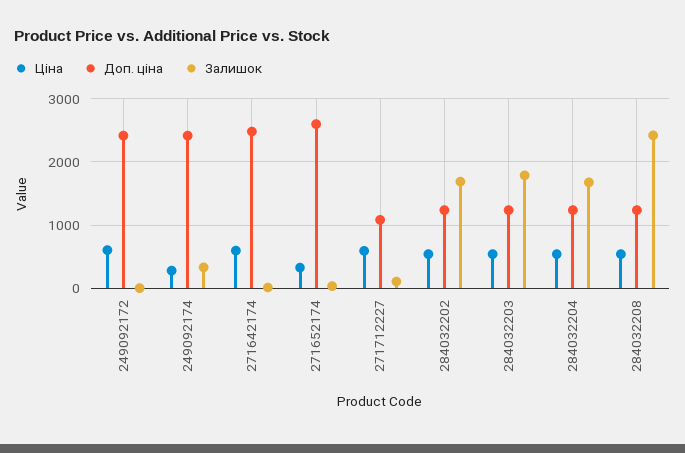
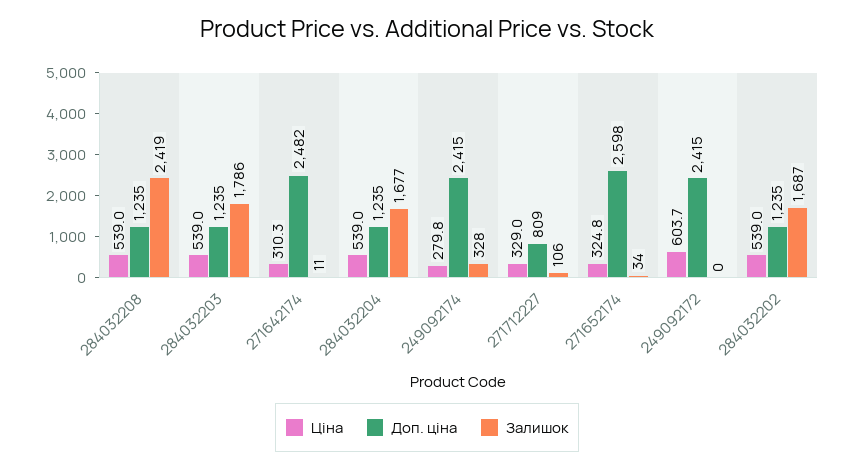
  {
    "Ціна": {
      "249092172": 603.7,
      "249092174": 279.8,
-     "271642174": 600,
+     "271642174": 310.3,
      "271652174": 324.8,
-     "271712227": 600,
+     "271712227": 329,
      "284032202": 539,
      "284032203": 539,
      "284032204": 539,
      "284032208": 539
    },
    "Доп. ціна": {
      "249092172": 2415,
      "249092174": 2415,
      "271642174": 2482,
      "271652174": 2598,
-     "271712227": 1100,
+     "271712227": 809,
      "284032202": 1235,
      "284032203": 1235,
      "284032204": 1235,
      "284032208": 1235
    },
    "Залишок": {
      "249092172": 0,
      "249092174": 328,
      "271642174": 11,
      "271652174": 34,
      "271712227": 106,
      "284032202": 1687,
      "284032203": 1786,
      "284032204": 1677,
      "284032208": 2419
    }
  }

